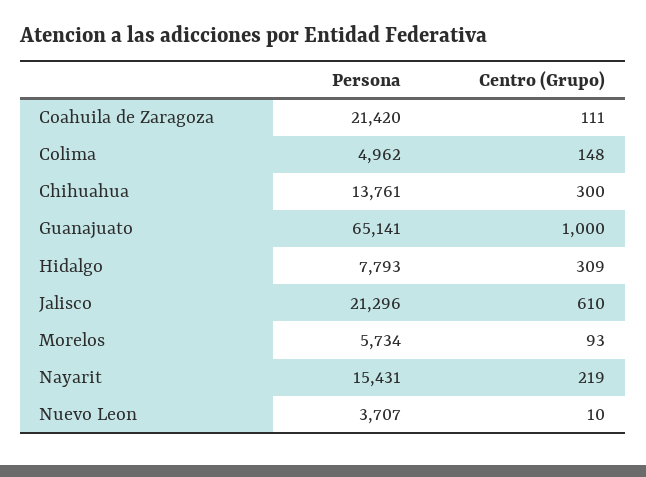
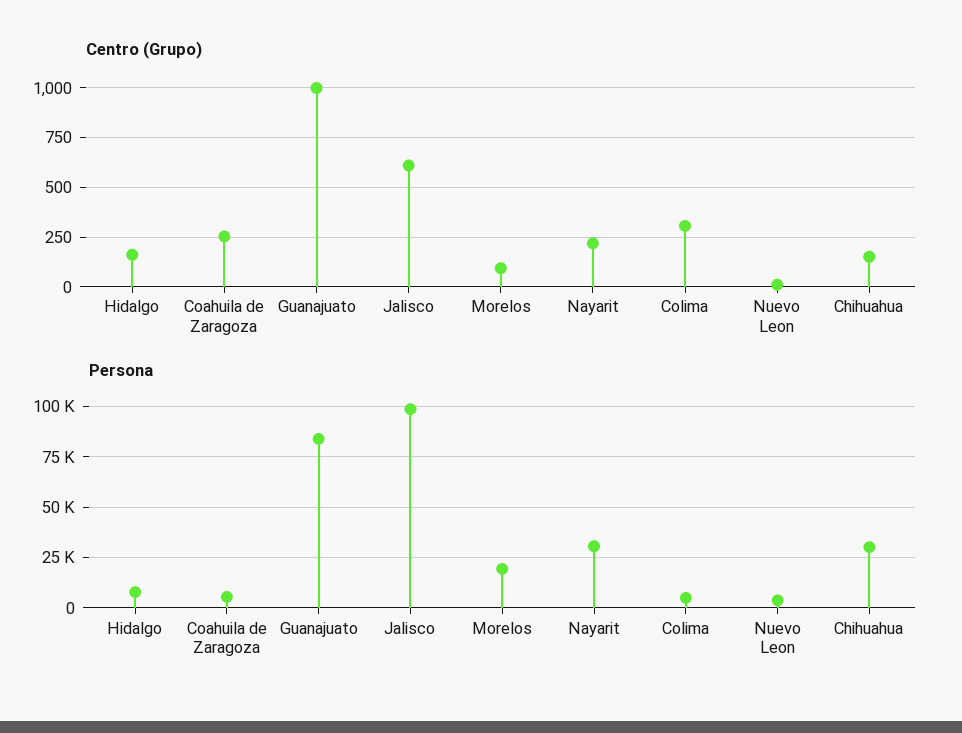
  {
    "Persona": {
-     "Coahuila de Zaragoza": 21420,
+     "Coahuila de Zaragoza": 5000,
      "Colima": 4962,
-     "Chihuahua": 13761,
+     "Chihuahua": 30000,
-     "Guanajuato": 65141,
+     "Guanajuato": 85000,
      "Hidalgo": 7793,
-     "Jalisco": 21296,
+     "Jalisco": 100000,
-     "Morelos": 5734,
+     "Morelos": 20000,
-     "Nayarit": 15431,
+     "Nayarit": 30000,
      "Nuevo Leon": 3707
    },
    "Centro (Grupo)": {
-     "Coahuila de Zaragoza": 111,
+     "Coahuila de Zaragoza": 250,
-     "Colima": 148,
+     "Colima": 300,
-     "Chihuahua": 300,
+     "Chihuahua": 150,
      "Guanajuato": 1000,
-     "Hidalgo": 309,
+     "Hidalgo": 150,
      "Jalisco": 610,
      "Morelos": 93,
      "Nayarit": 219,
      "Nuevo Leon": 10
    }
  }

